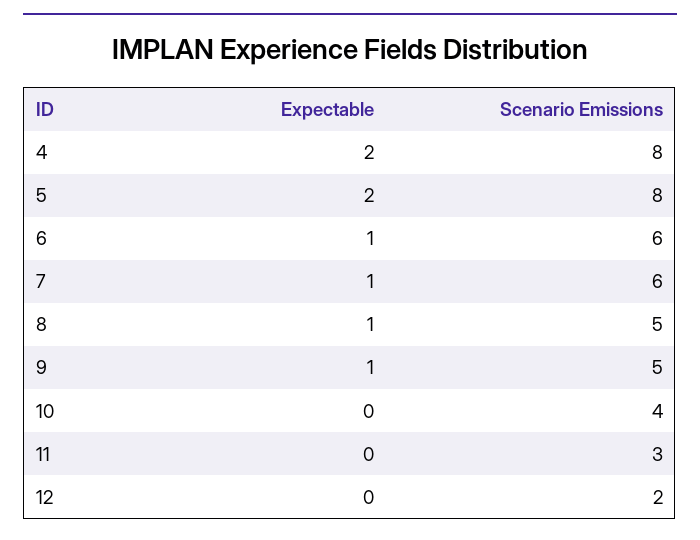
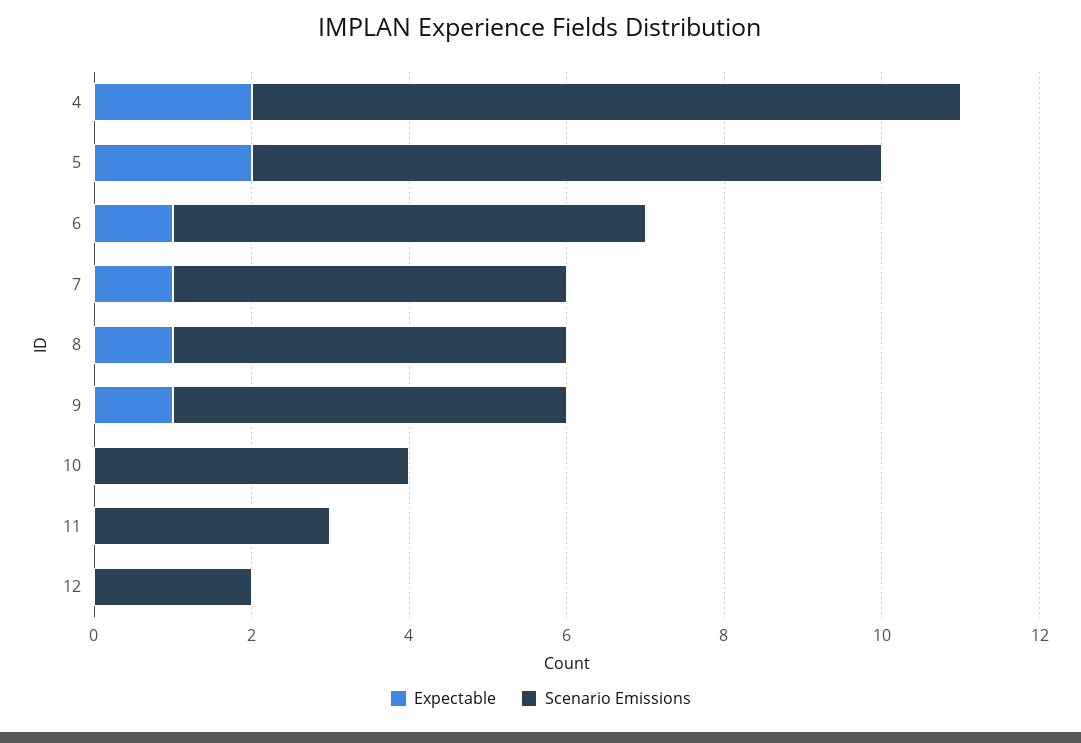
  {
    "Expectable": {
      "4": 2,
      "5": 2,
      "6": 1,
      "7": 1,
      "8": 1,
      "9": 1,
      "10": 0,
      "11": 0,
      "12": 0
    },
    "Scenario Emissions": {
-     "4": 8,
+     "4": 9,
      "5": 8,
      "6": 6,
-     "7": 6,
+     "7": 5,
      "8": 5,
      "9": 5,
      "10": 4,
      "11": 3,
      "12": 2
    }
  }

